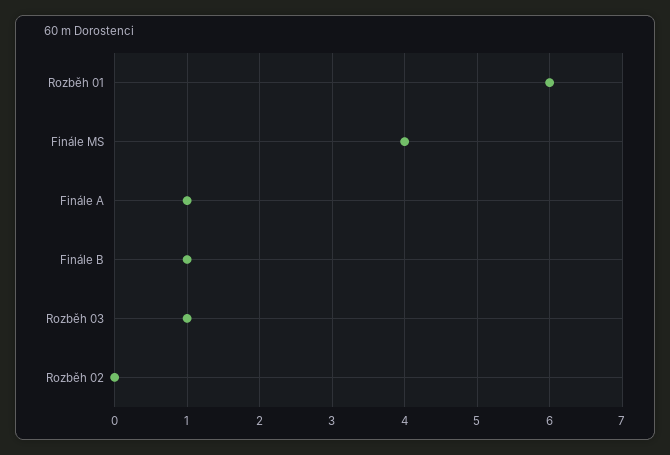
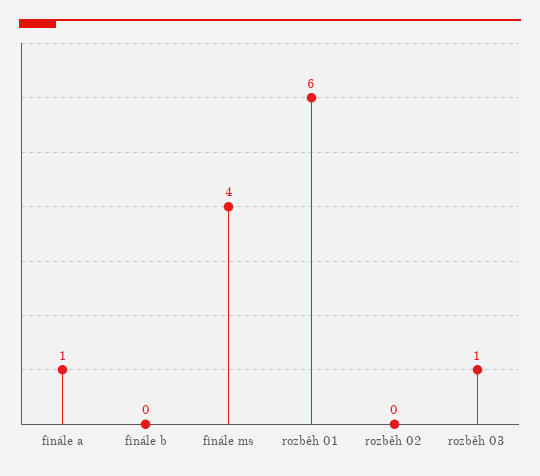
  {
    "Rozběh 01": 6,
    "Finále MS": 4,
    "Finále A": 1,
-   "Finále B": 1,
+   "Finále B": 0,
    "Rozběh 03": 1,
    "Rozběh 02": 0
  }

